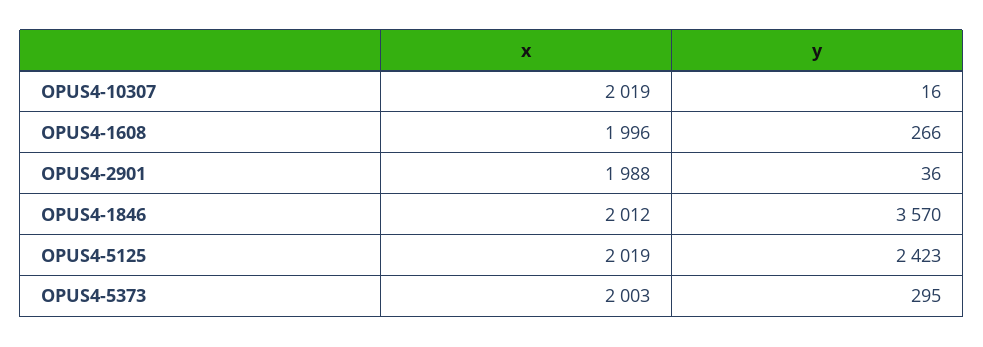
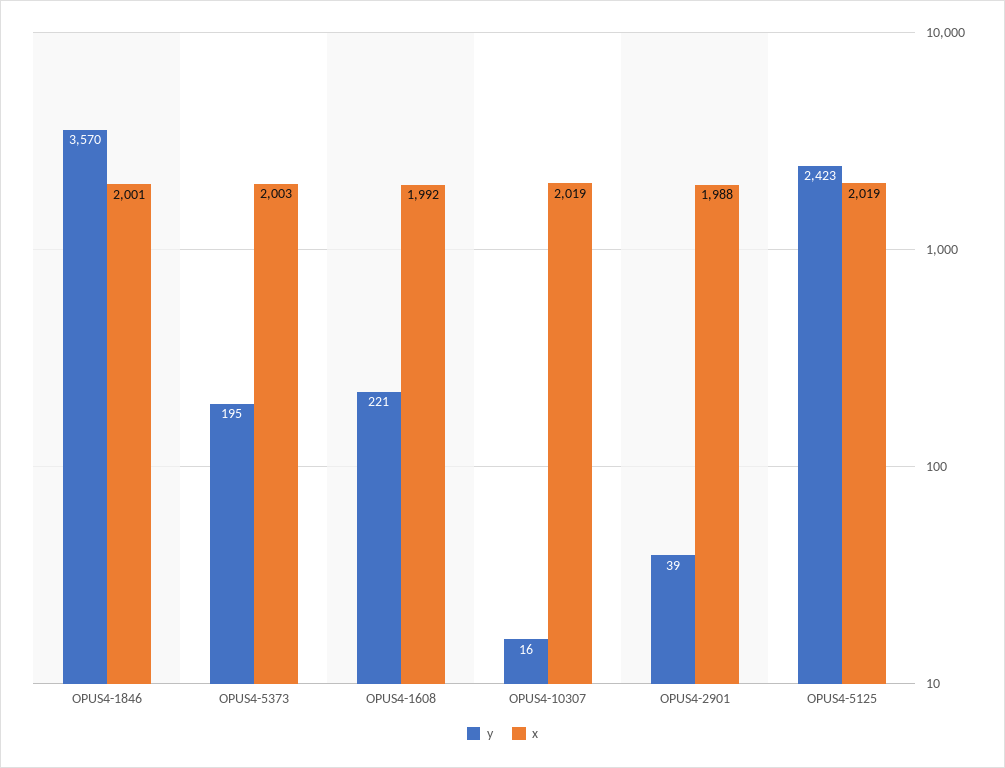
  {
    "x": {
      "OPUS4-10307": 2019,
-     "OPUS4-1608": 1996,
+     "OPUS4-1608": 1992,
      "OPUS4-2901": 1988,
-     "OPUS4-1846": 2012,
+     "OPUS4-1846": 2001,
      "OPUS4-5125": 2019,
      "OPUS4-5373": 2003
    },
    "y": {
      "OPUS4-10307": 16,
-     "OPUS4-1608": 266,
+     "OPUS4-1608": 221,
-     "OPUS4-2901": 36,
+     "OPUS4-2901": 39,
      "OPUS4-1846": 3570,
      "OPUS4-5125": 2423,
-     "OPUS4-5373": 295
+     "OPUS4-5373": 195
    }
  }

